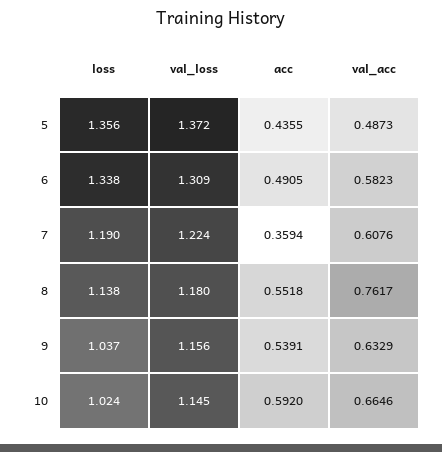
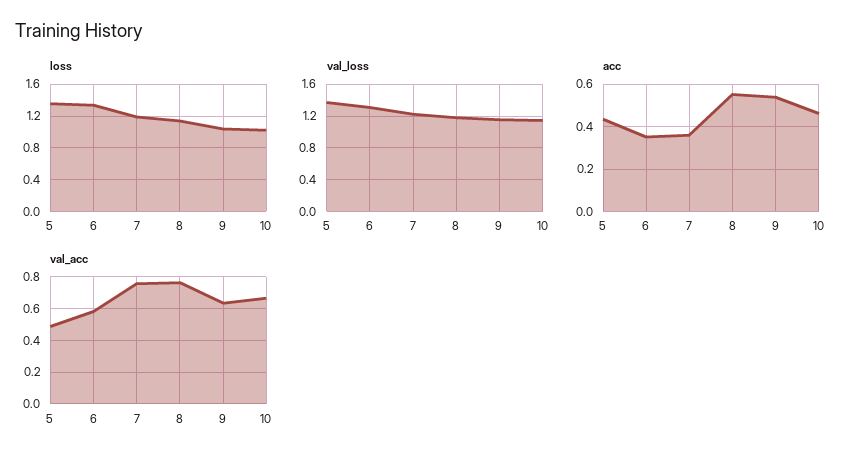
  {
    "loss": {
      "5": 1.356,
      "6": 1.338,
      "7": 1.19,
      "8": 1.138,
      "9": 1.037,
      "10": 1.024
    },
    "val_loss": {
      "5": 1.372,
      "6": 1.309,
      "7": 1.224,
      "8": 1.18,
      "9": 1.156,
      "10": 1.145
    },
    "acc": {
      "5": 0.4355,
-     "6": 0.4905,
+     "6": 0.35,
      "7": 0.3594,
      "8": 0.5518,
      "9": 0.5391,
-     "10": 0.592
+     "10": 0.45
    },
    "val_acc": {
      "5": 0.4873,
      "6": 0.5823,
-     "7": 0.6076,
+     "7": 0.75,
      "8": 0.7617,
      "9": 0.6329,
      "10": 0.6646
    }
  }

